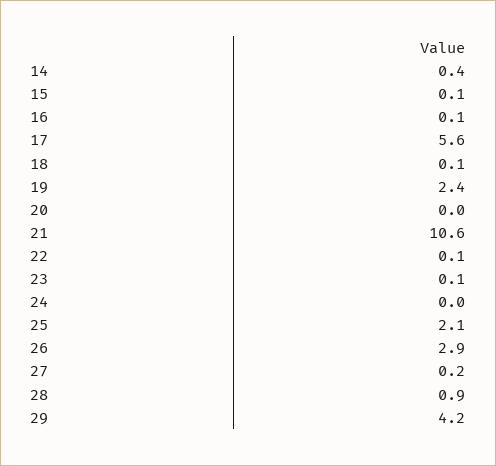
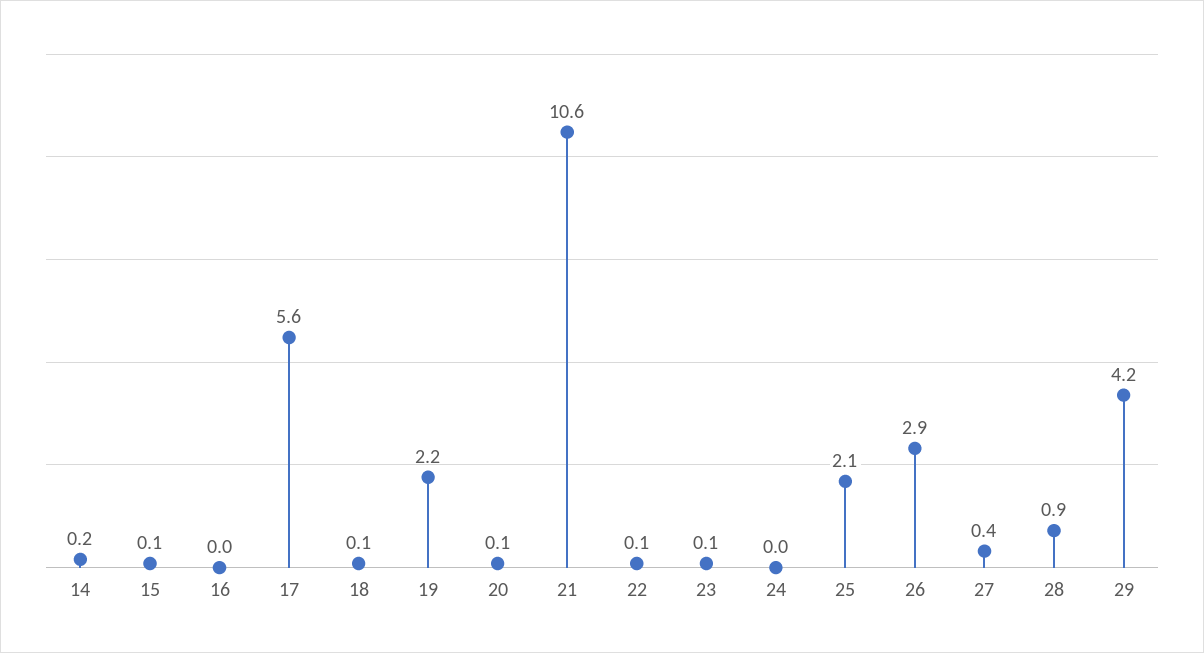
  {
-   "14": 0.4,
+   "14": 0.2,
    "15": 0.1,
-   "16": 0.1,
+   "16": 0,
    "17": 5.6,
    "18": 0.1,
-   "19": 2.4,
+   "19": 2.2,
-   "20": 0,
+   "20": 0.1,
    "21": 10.6,
    "22": 0.1,
    "23": 0.1,
    "24": 0,
    "25": 2.1,
    "26": 2.9,
-   "27": 0.2,
+   "27": 0.4,
    "28": 0.9,
    "29": 4.2
  }

